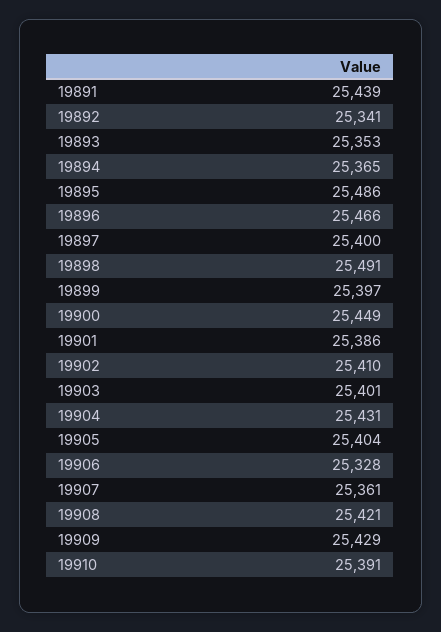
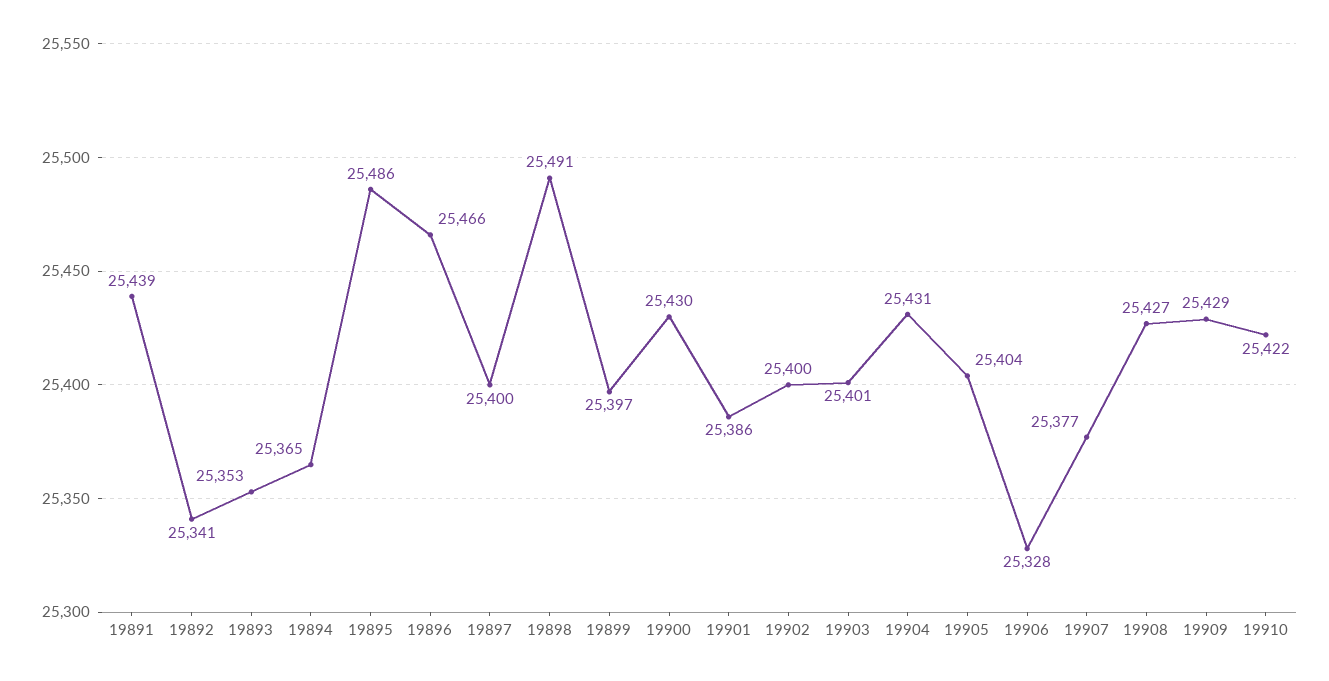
  {
    "19891": 25439,
    "19892": 25341,
    "19893": 25353,
    "19894": 25365,
    "19895": 25486,
    "19896": 25466,
    "19897": 25400,
    "19898": 25491,
    "19899": 25397,
-   "19900": 25449,
+   "19900": 25430,
    "19901": 25386,
-   "19902": 25410,
+   "19902": 25400,
    "19903": 25401,
    "19904": 25431,
    "19905": 25404,
    "19906": 25328,
-   "19907": 25361,
+   "19907": 25377,
-   "19908": 25421,
+   "19908": 25427,
    "19909": 25429,
-   "19910": 25391
+   "19910": 25422
  }

